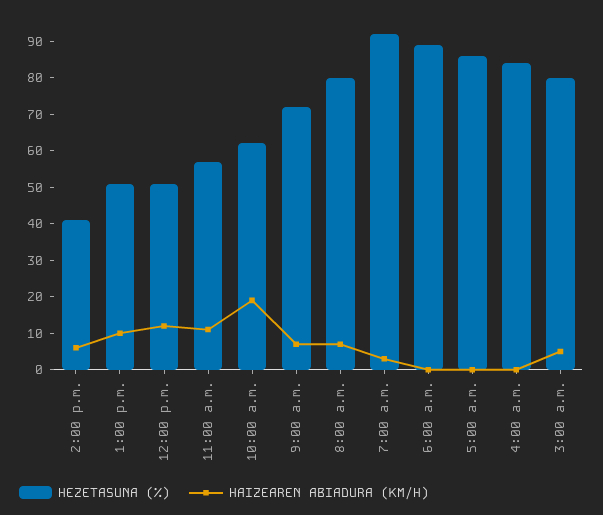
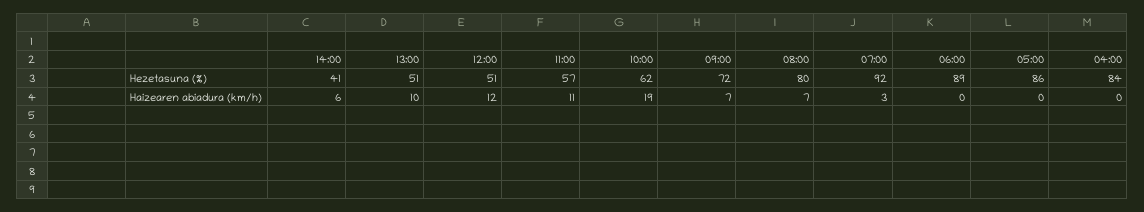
  {
    "HEZETASUNA (%)": {
      "2:00 p.m.": 41,
      "1:00 p.m.": 51,
      "12:00 p.m.": 51,
      "11:00 a.m.": 57,
      "10:00 a.m.": 62,
      "9:00 a.m.": 72,
      "8:00 a.m.": 80,
      "7:00 a.m.": 92,
      "6:00 a.m.": 89,
      "5:00 a.m.": 86,
-     "4:00 a.m.": 84,
+     "4:00 a.m.": 84
-     "3:00 a.m.": 80
    },
    "HAIZEAREN ABIADURA (KM/H)": {
      "2:00 p.m.": 6,
      "1:00 p.m.": 10,
      "12:00 p.m.": 12,
      "11:00 a.m.": 11,
      "10:00 a.m.": 19,
      "9:00 a.m.": 7,
      "8:00 a.m.": 7,
      "7:00 a.m.": 3,
      "6:00 a.m.": 0,
      "5:00 a.m.": 0,
-     "4:00 a.m.": 0,
+     "4:00 a.m.": 0
-     "3:00 a.m.": 5
    }
  }

